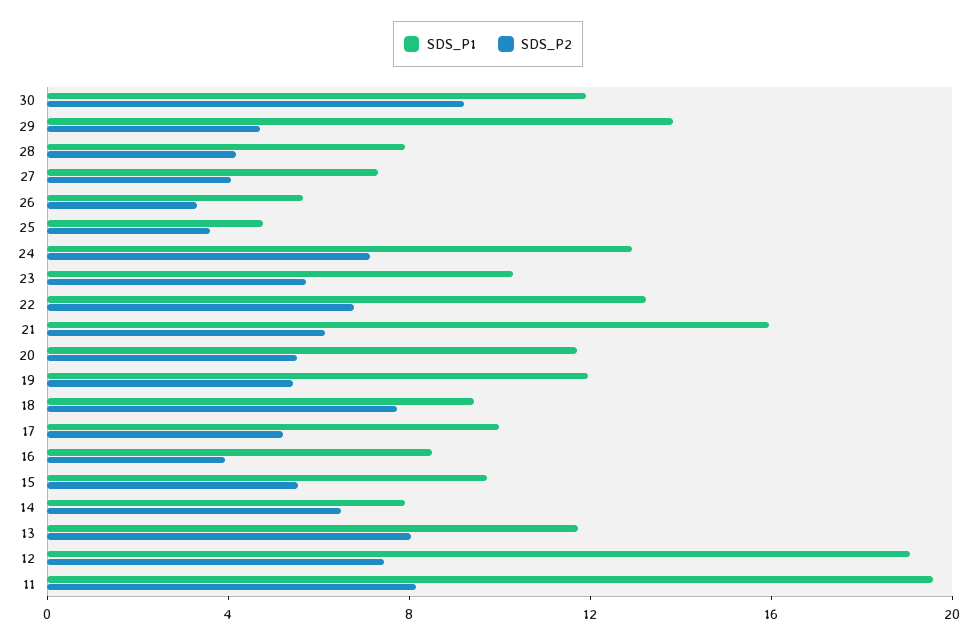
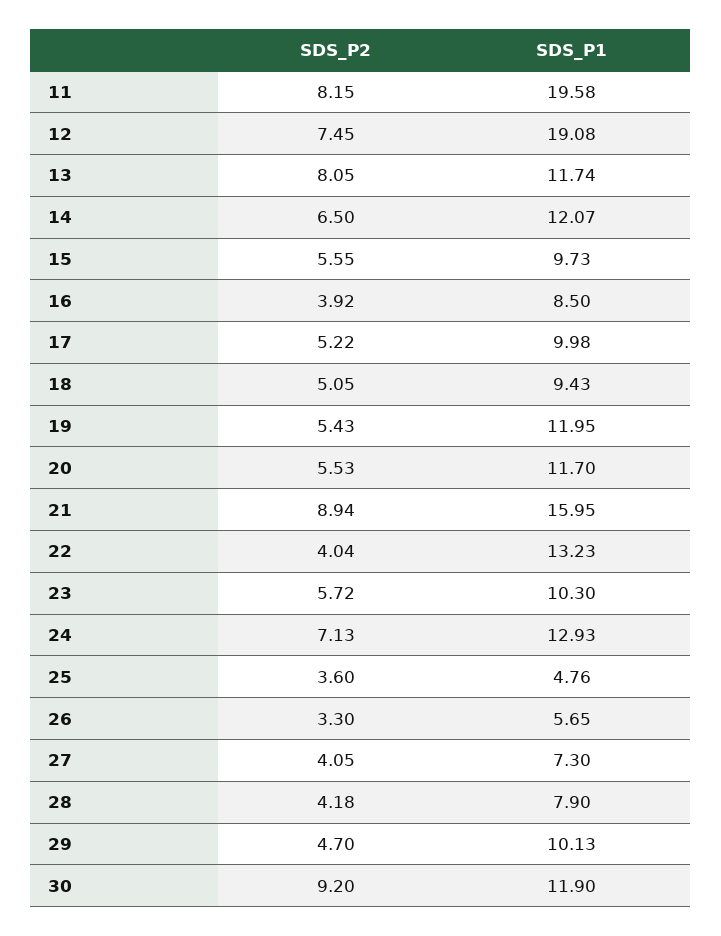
  {
    "SDS_P1": {
      "30": 11.9,
-     "29": 14,
+     "29": 10.13,
      "28": 7.9,
      "27": 7.3,
      "26": 5.65,
      "25": 4.76,
      "24": 12.93,
      "23": 10.3,
      "22": 13.23,
      "21": 15.95,
      "20": 11.7,
      "19": 11.95,
      "18": 9.43,
      "17": 9.98,
      "16": 8.5,
      "15": 9.73,
-     "14": 8,
+     "14": 12.07,
      "13": 11.74,
      "12": 19.08,
      "11": 19.58
    },
    "SDS_P2": {
      "30": 9.2,
      "29": 4.7,
      "28": 4.18,
      "27": 4.05,
      "26": 3.3,
      "25": 3.6,
      "24": 7.13,
      "23": 5.72,
-     "22": 7,
+     "22": 4.04,
-     "21": 6,
+     "21": 8.94,
      "20": 5.53,
      "19": 5.43,
-     "18": 8,
+     "18": 5.05,
      "17": 5.22,
      "16": 3.92,
      "15": 5.55,
      "14": 6.5,
      "13": 8.05,
      "12": 7.45,
      "11": 8.15
    }
  }

